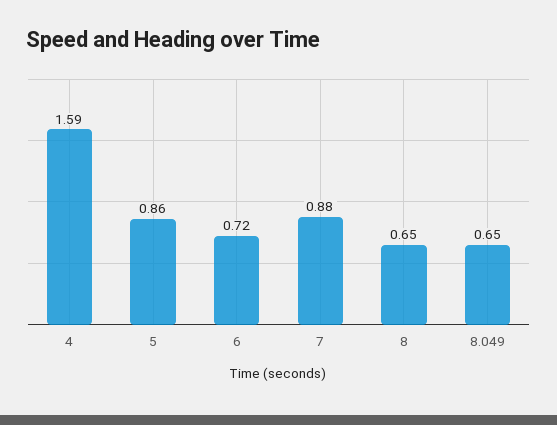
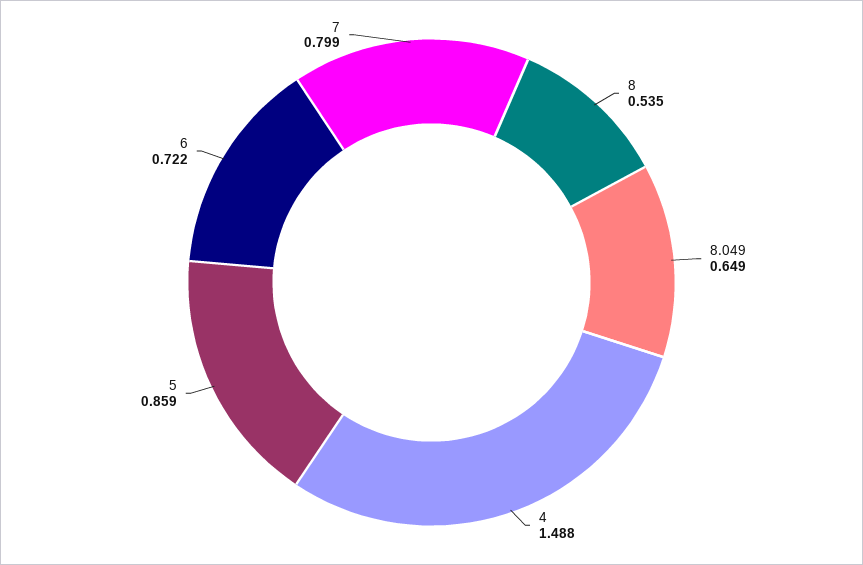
  {
-   "4": 1.59,
+   "4": 1.488,
    "5": 0.859,
    "6": 0.722,
-   "7": 0.88,
+   "7": 0.799,
-   "8": 0.65,
+   "8": 0.535,
    "8.049": 0.649
  }

